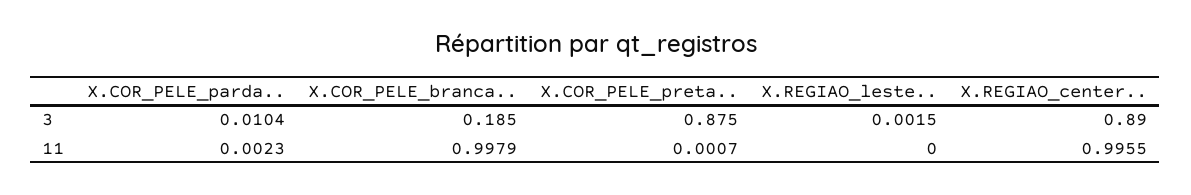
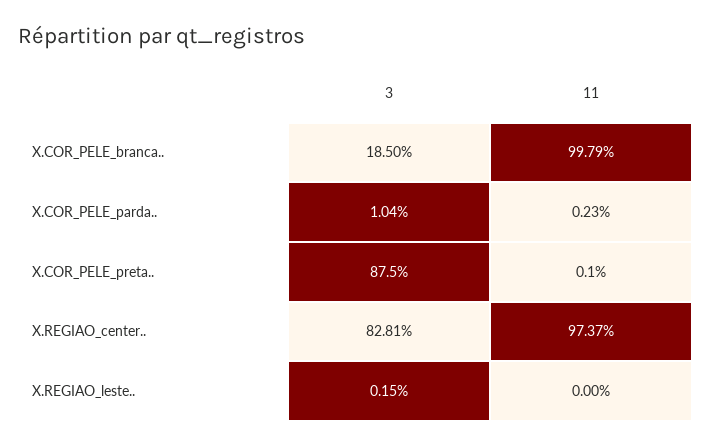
  {
    "X.COR_PELE_parda..": {
      "3": 0.0104,
      "11": 0.0023
    },
    "X.COR_PELE_branca..": {
      "3": 0.185,
      "11": 0.9979
    },
    "X.COR_PELE_preta..": {
      "3": 0.875,
-     "11": 0.0007
+     "11": 0.001
    },
    "X.REGIAO_leste..": {
      "3": 0.0015,
      "11": 0
    },
    "X.REGIAO_center..": {
-     "3": 0.89,
+     "3": 0.8281,
-     "11": 0.9955
+     "11": 0.9737
    }
  }

